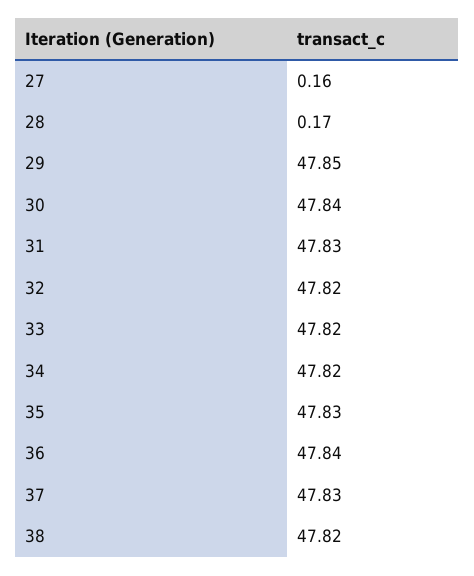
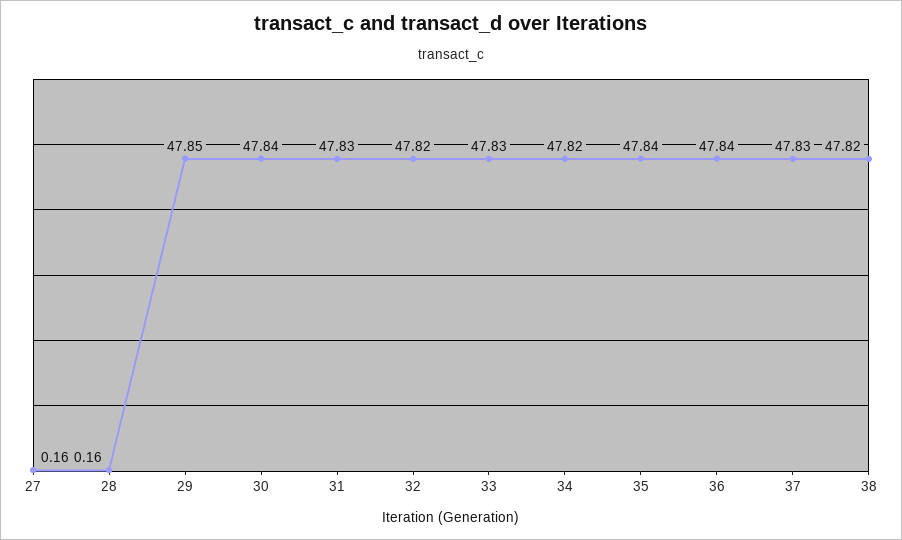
  {
    "27": 0.16,
-   "28": 0.17,
+   "28": 0.16,
    "29": 47.85,
    "30": 47.84,
    "31": 47.83,
    "32": 47.82,
-   "33": 47.82,
+   "33": 47.83,
    "34": 47.82,
-   "35": 47.83,
+   "35": 47.84,
    "36": 47.84,
    "37": 47.83,
    "38": 47.82
  }

